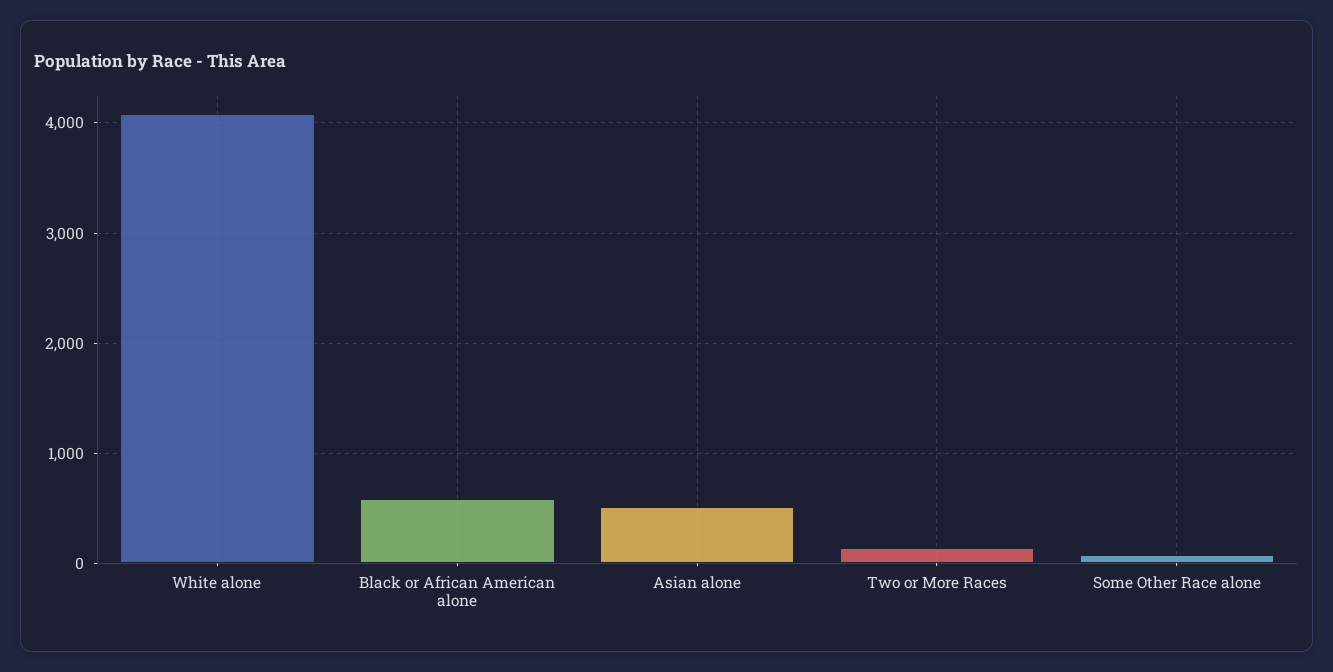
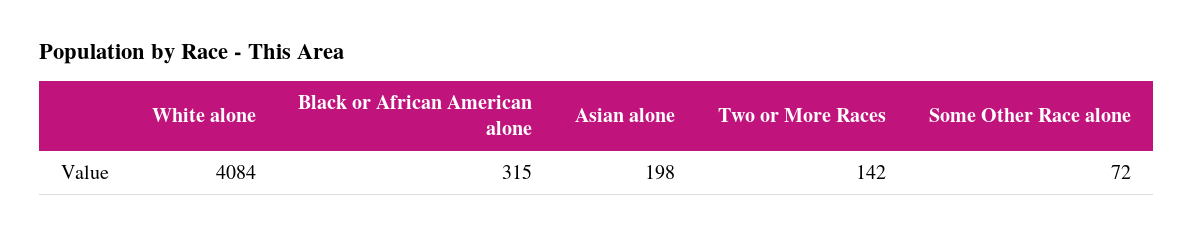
  {
    "White alone": 4084,
-   "Black or African American alone": 600,
+   "Black or African American alone": 315,
-   "Asian alone": 500,
+   "Asian alone": 198,
    "Two or More Races": 142,
    "Some Other Race alone": 72
  }

